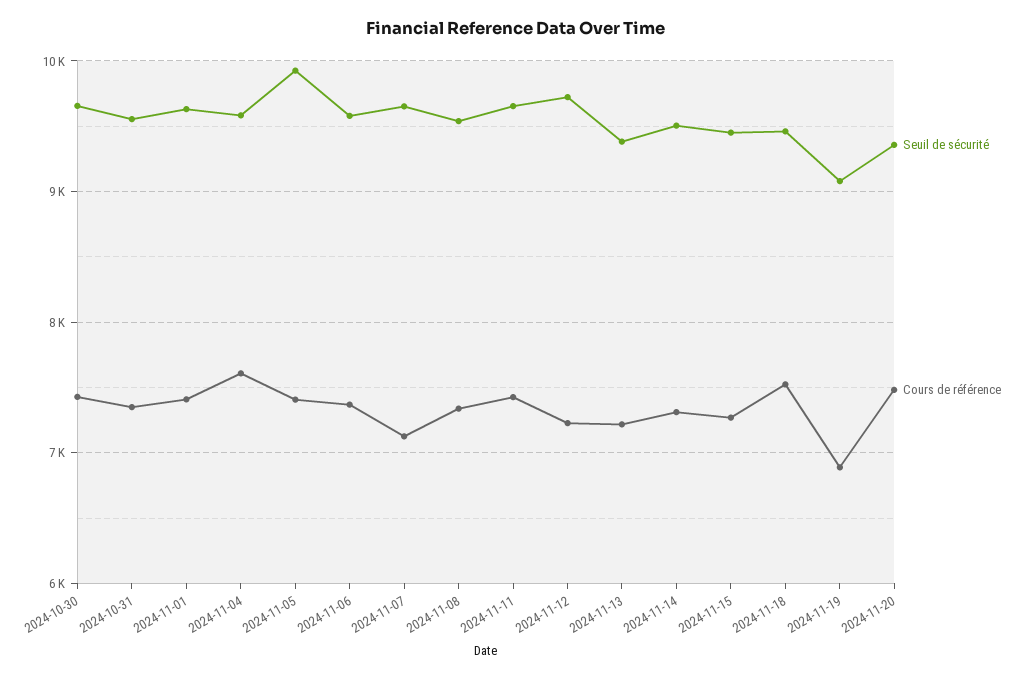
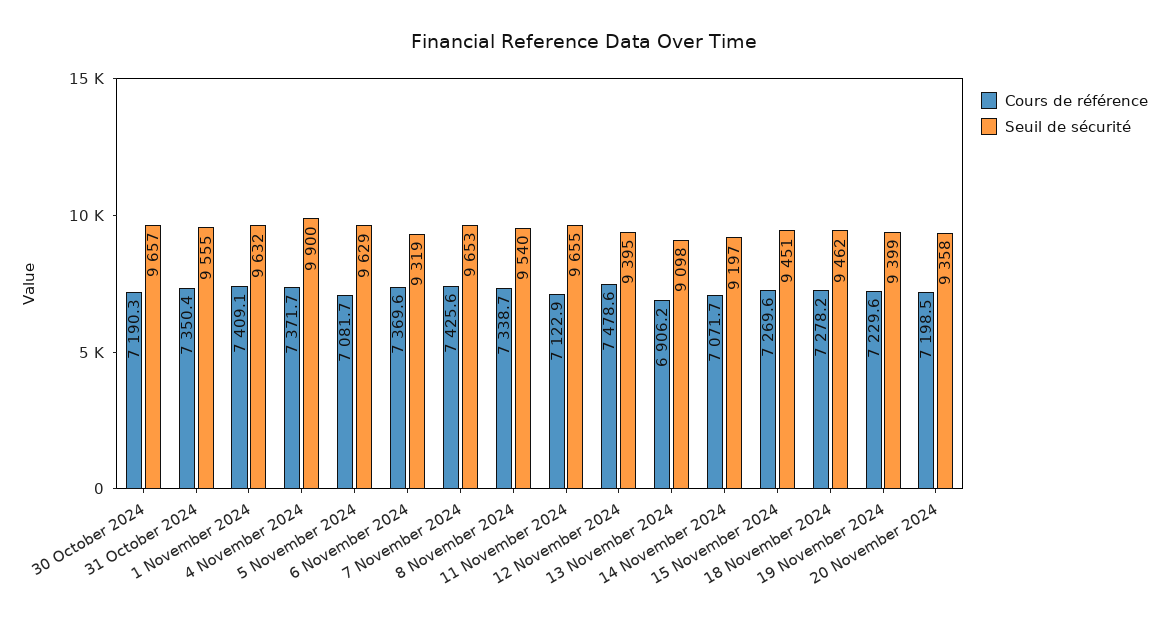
  {
    "Seuil de sécurité": {
      "2024-10-30": 9657,
      "2024-10-31": 9555,
      "2024-11-01": 9632,
-     "2024-11-04": 9600,
+     "2024-11-04": 9900,
-     "2024-11-05": 9900,
+     "2024-11-05": 9629,
-     "2024-11-06": 9600,
+     "2024-11-06": 9319,
      "2024-11-07": 9653,
      "2024-11-08": 9540,
      "2024-11-11": 9655,
-     "2024-11-12": 9700,
+     "2024-11-12": 9395,
-     "2024-11-13": 9400,
+     "2024-11-13": 9098,
-     "2024-11-14": 9500,
+     "2024-11-14": 9197,
      "2024-11-15": 9451,
      "2024-11-18": 9462,
-     "2024-11-19": 9100,
+     "2024-11-19": 9399,
      "2024-11-20": 9358
    },
    "Cours de référence": {
-     "2024-10-30": 7400,
+     "2024-10-30": 7190.3,
      "2024-10-31": 7350.4,
      "2024-11-01": 7409.1,
-     "2024-11-04": 7600,
+     "2024-11-04": 7371.7,
-     "2024-11-05": 7400,
+     "2024-11-05": 7081.7,
      "2024-11-06": 7369.6,
-     "2024-11-07": 7100,
+     "2024-11-07": 7425.6,
      "2024-11-08": 7338.7,
-     "2024-11-11": 7400,
+     "2024-11-11": 7122.9,
-     "2024-11-12": 7200,
+     "2024-11-12": 7478.6,
-     "2024-11-13": 7200,
+     "2024-11-13": 6906.2,
-     "2024-11-14": 7300,
+     "2024-11-14": 7071.7,
      "2024-11-15": 7269.6,
-     "2024-11-18": 7500,
+     "2024-11-18": 7278.2,
-     "2024-11-19": 6900,
+     "2024-11-19": 7229.6,
-     "2024-11-20": 7500
+     "2024-11-20": 7198.5
    }
  }

